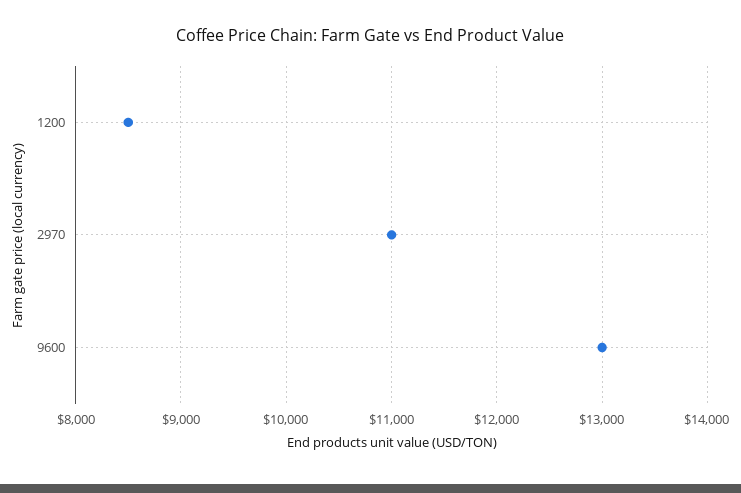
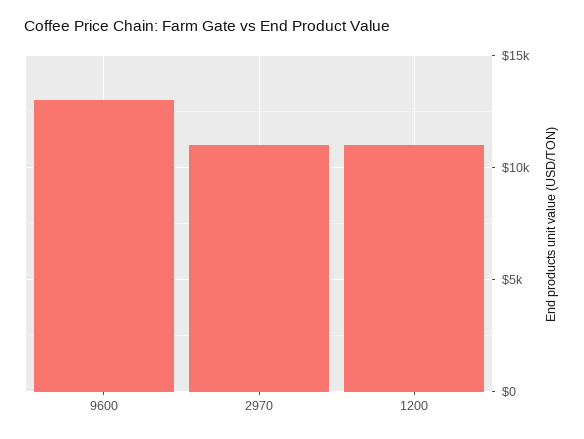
  {
-   "1200": 8500,
+   "1200": 11000,
    "2970": 11000,
    "9600": 13000
  }

